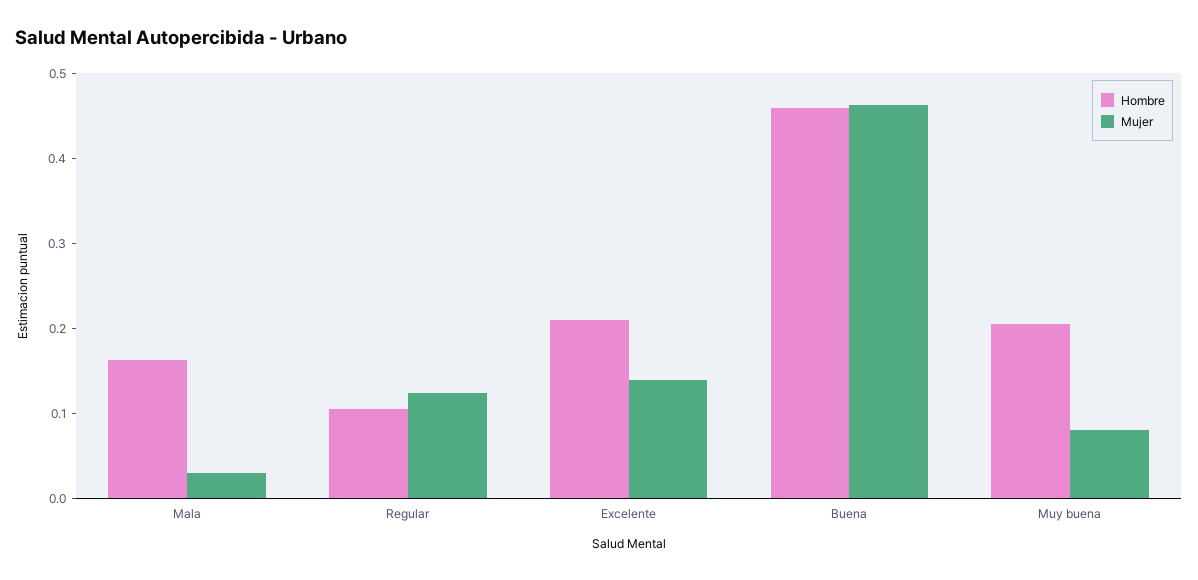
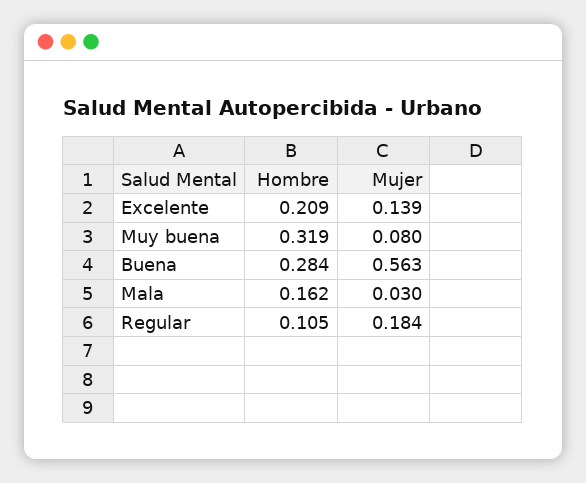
  {
    "Hombre": {
      "Mala": 0.162,
      "Regular": 0.105,
      "Excelente": 0.209,
-     "Buena": 0.46,
+     "Buena": 0.284,
-     "Muy buena": 0.2
+     "Muy buena": 0.319
    },
    "Mujer": {
      "Mala": 0.03,
-     "Regular": 0.12,
+     "Regular": 0.184,
      "Excelente": 0.139,
-     "Buena": 0.46,
+     "Buena": 0.563,
      "Muy buena": 0.08
    }
  }

